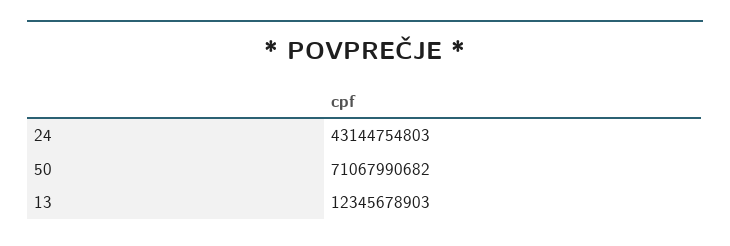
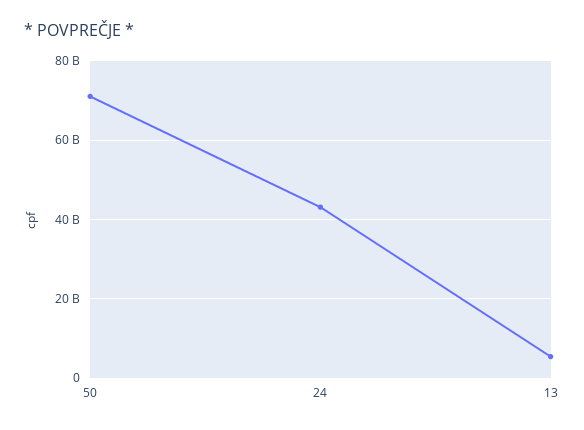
  {
    "24": 43144754803,
    "50": 71067990682,
-   "13": 12345678903
+   "13": 6000000000
  }

